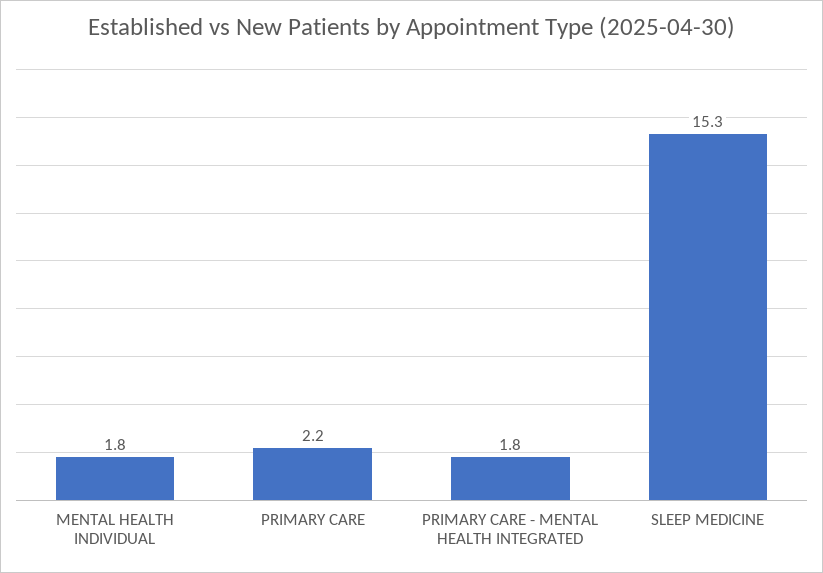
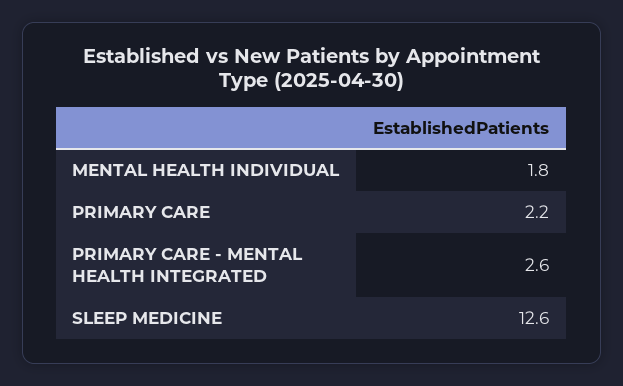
  {
    "MENTAL HEALTH INDIVIDUAL": 1.8,
    "PRIMARY CARE": 2.2,
-   "PRIMARY CARE - MENTAL HEALTH INTEGRATED": 1.8,
+   "PRIMARY CARE - MENTAL HEALTH INTEGRATED": 2.6,
-   "SLEEP MEDICINE": 15.3
+   "SLEEP MEDICINE": 12.6
  }

